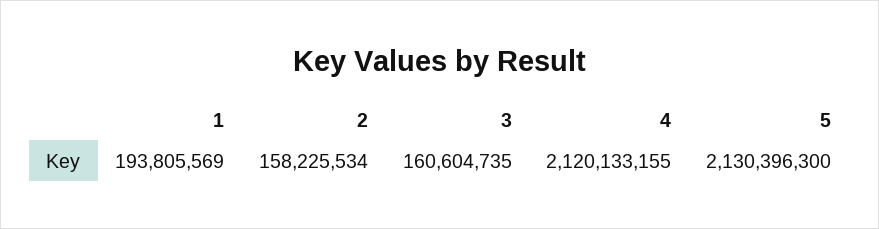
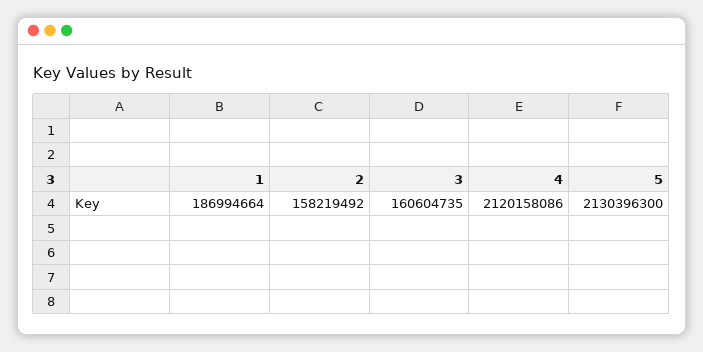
  {
-   "1": 193805569,
+   "1": 186994664,
-   "2": 158225534,
+   "2": 158219492,
    "3": 160604735,
-   "4": 2120133155,
+   "4": 2120158086,
    "5": 2130396300
  }

